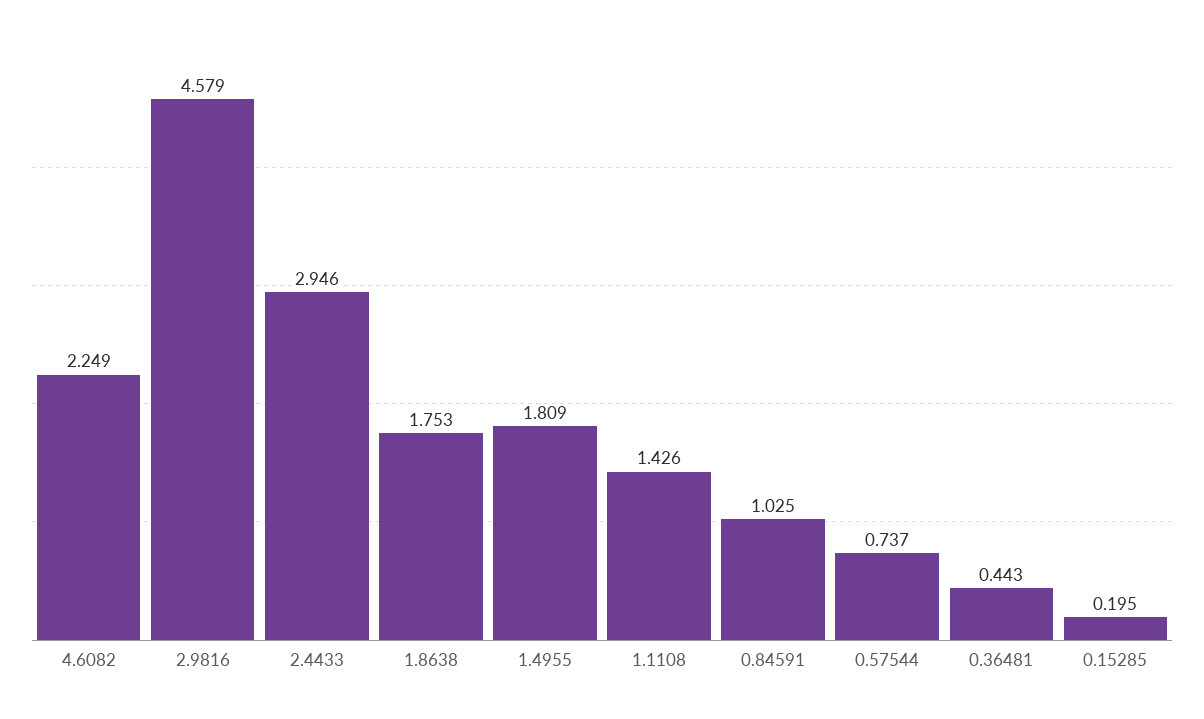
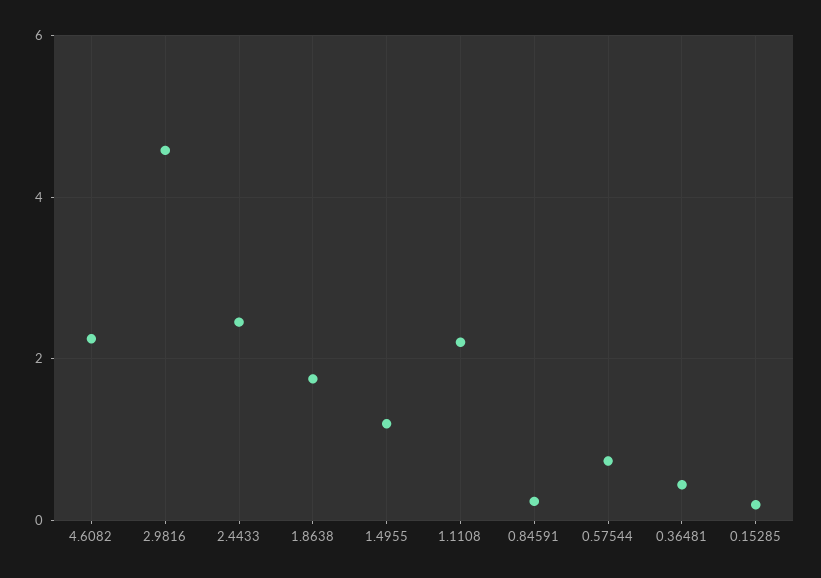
  {
    "4.6082": 2.249,
    "2.9816": 4.579,
-   "2.4433": 2.946,
+   "2.4433": 2.4,
    "1.8638": 1.753,
-   "1.4955": 1.809,
+   "1.4955": 1.2,
-   "1.1108": 1.426,
+   "1.1108": 2.2,
-   "0.84591": 1.025,
+   "0.84591": 0.2,
    "0.57544": 0.737,
    "0.36481": 0.443,
    "0.15285": 0.195
  }

